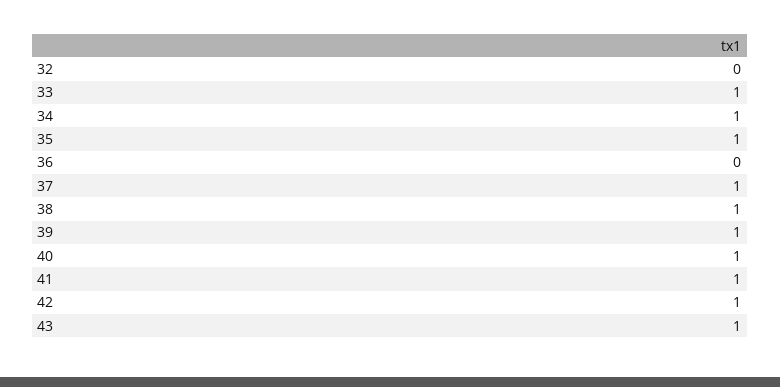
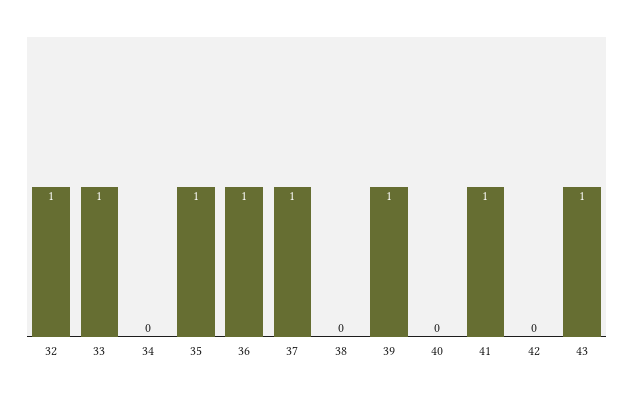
  {
-   "32": 0,
+   "32": 1,
    "33": 1,
-   "34": 1,
+   "34": 0,
    "35": 1,
-   "36": 0,
+   "36": 1,
    "37": 1,
-   "38": 1,
+   "38": 0,
    "39": 1,
-   "40": 1,
+   "40": 0,
    "41": 1,
-   "42": 1,
+   "42": 0,
    "43": 1
  }

